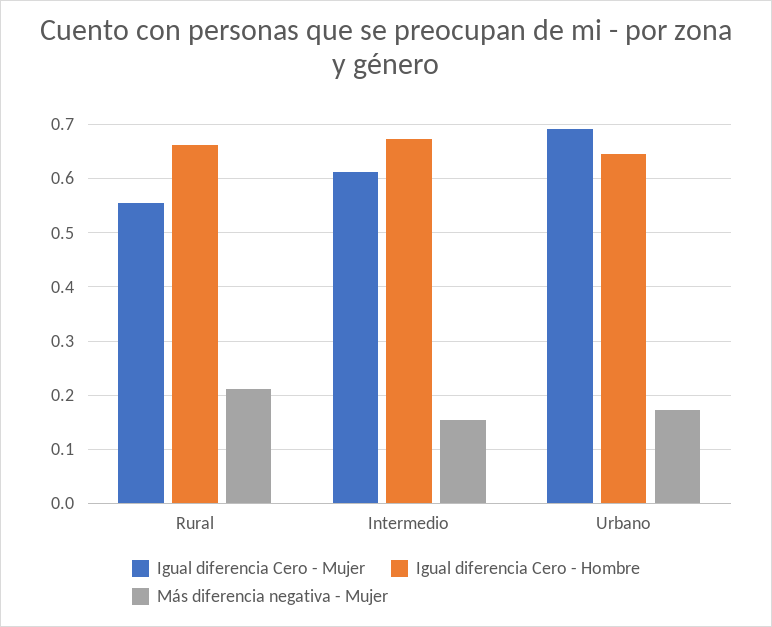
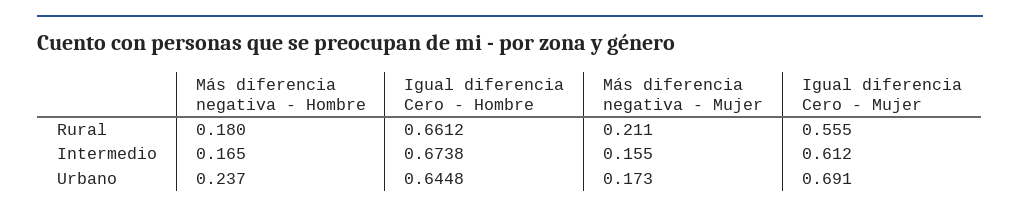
  {
    "Igual diferencia Cero - Mujer": {
      "Rural": 0.555,
      "Intermedio": 0.612,
      "Urbano": 0.691
    },
    "Igual diferencia Cero - Hombre": {
      "Rural": 0.6612,
      "Intermedio": 0.6738,
      "Urbano": 0.6448
    },
    "Más diferencia negativa - Mujer": {
      "Rural": 0.211,
      "Intermedio": 0.155,
      "Urbano": 0.173
-   }
+   },
+   "Más diferencia negativa - Hombre": {
+     "Rural": 0.18,
+     "Intermedio": 0.165,
+     "Urbano": 0.237
+   }
  }

